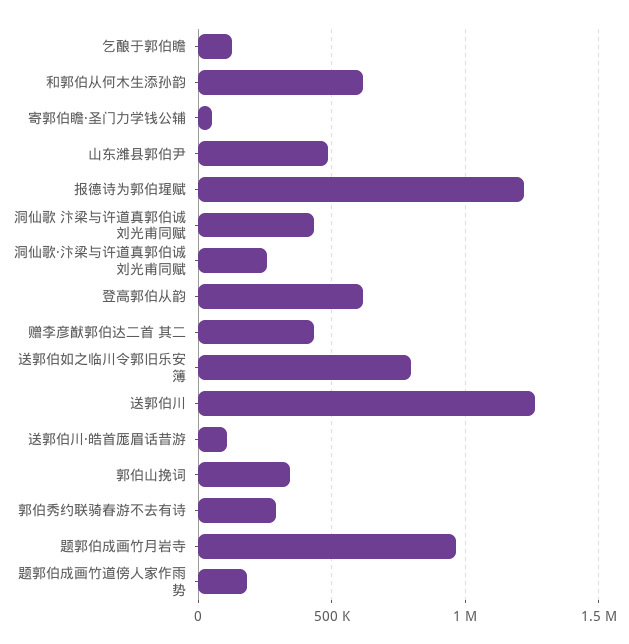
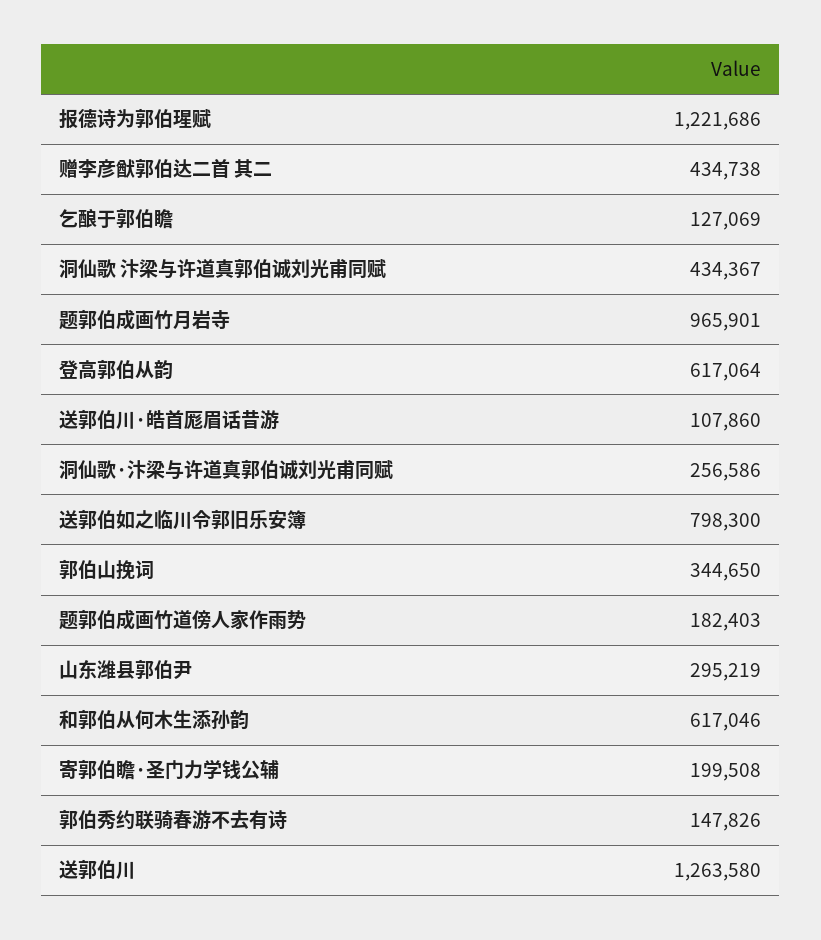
  {
    "乞酿于郭伯瞻": 127069,
    "和郭伯从何木生添孙韵": 617046,
-   "寄郭伯瞻·圣门力学钱公辅": 50000,
+   "寄郭伯瞻·圣门力学钱公辅": 199508,
-   "山东潍县郭伯尹": 500000,
+   "山东潍县郭伯尹": 295219,
    "报德诗为郭伯瑆赋": 1221686,
    "洞仙歌 汴梁与许道真郭伯诚刘光甫同赋": 434367,
    "洞仙歌·汴梁与许道真郭伯诚刘光甫同赋": 256586,
    "登高郭伯从韵": 617064,
    "赠李彦猷郭伯达二首 其二": 434738,
    "送郭伯如之临川令郭旧乐安簿": 798300,
    "送郭伯川": 1263580,
    "送郭伯川·皓首厖眉话昔游": 107860,
    "郭伯山挽词": 344650,
-   "郭伯秀约联骑春游不去有诗": 300000,
+   "郭伯秀约联骑春游不去有诗": 147826,
    "题郭伯成画竹月岩寺": 965901,
    "题郭伯成画竹道傍人家作雨势": 182403
  }

